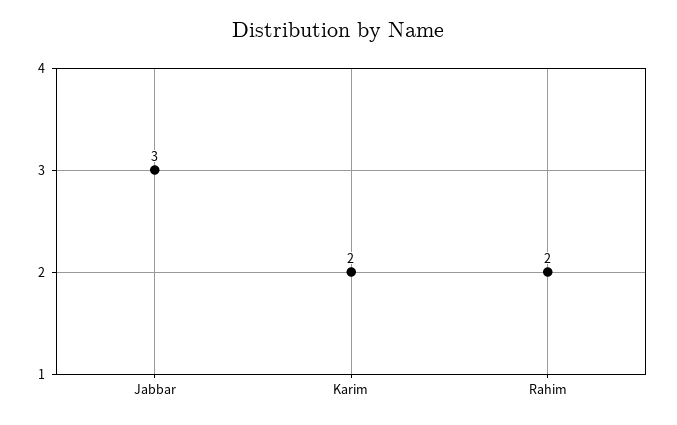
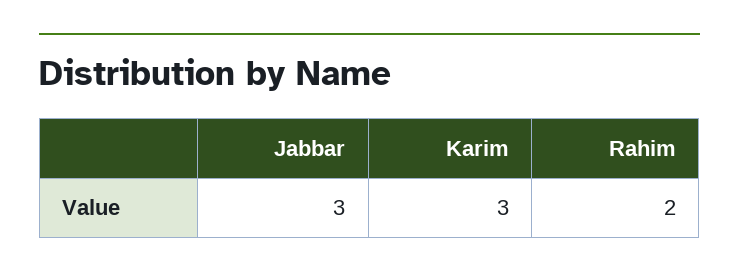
  {
    "Jabbar": 3,
-   "Karim": 2,
+   "Karim": 3,
    "Rahim": 2
  }

